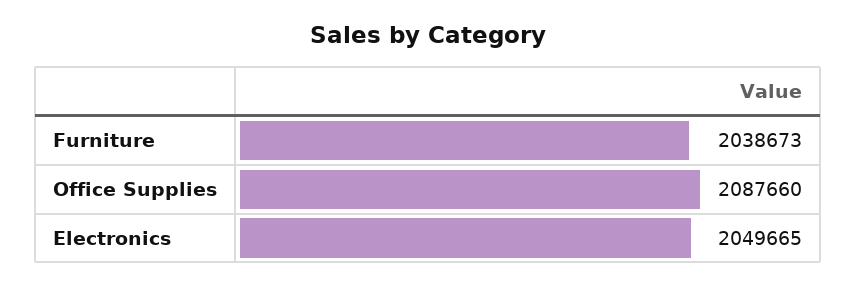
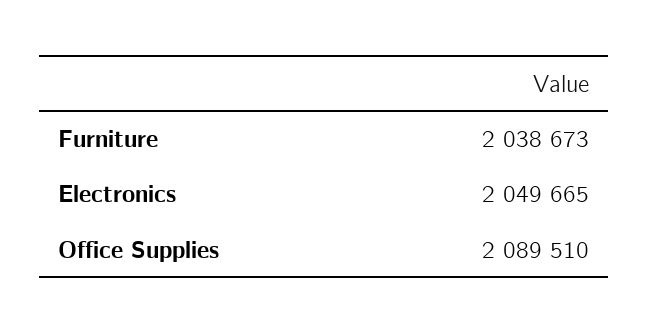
  {
    "Furniture": 2038673,
-   "Office Supplies": 2087660,
+   "Office Supplies": 2089510,
    "Electronics": 2049665
  }

